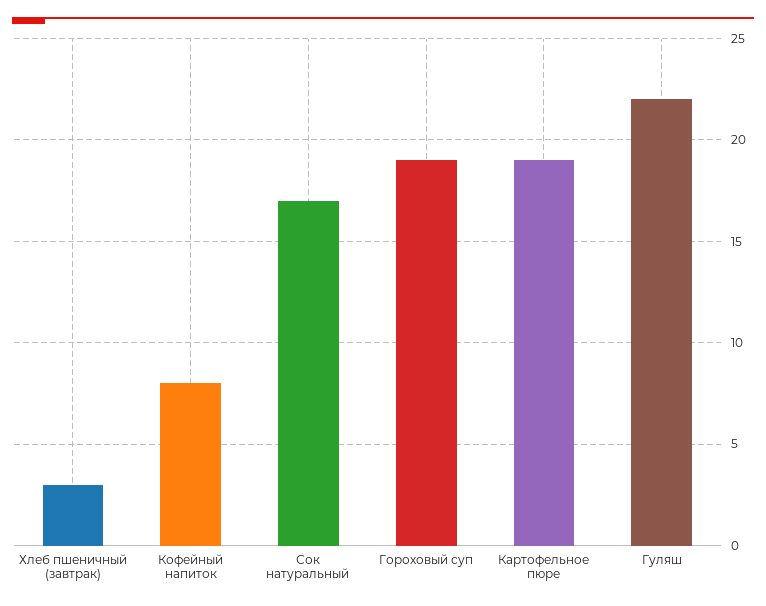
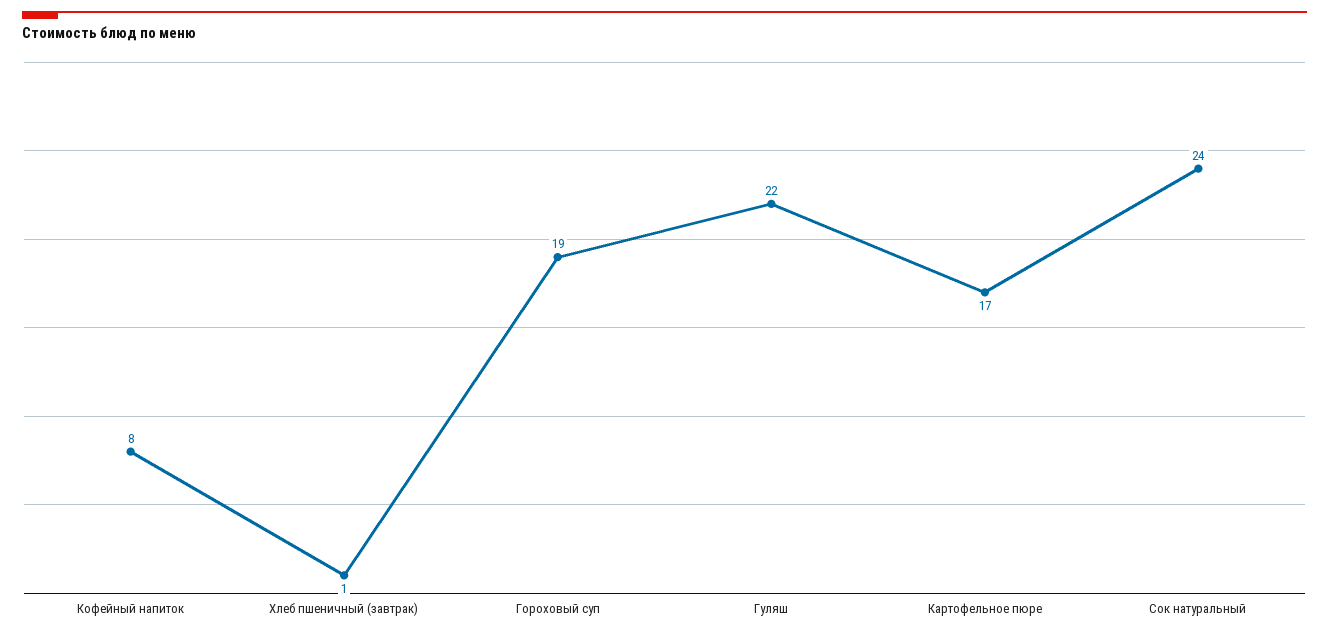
  {
-   "Хлеб пшеничный (завтрак)": 3,
+   "Хлеб пшеничный (завтрак)": 1,
    "Кофейный напиток": 8,
-   "Сок натуральный": 17,
+   "Сок натуральный": 24,
    "Гороховый суп": 19,
-   "Картофельное пюре": 19,
+   "Картофельное пюре": 17,
    "Гуляш": 22
  }

